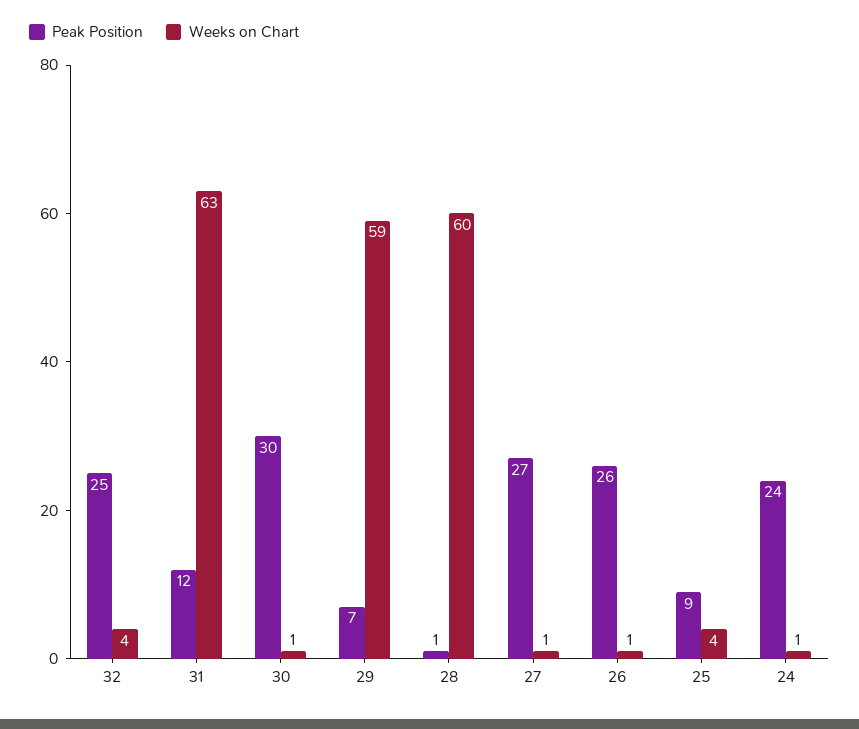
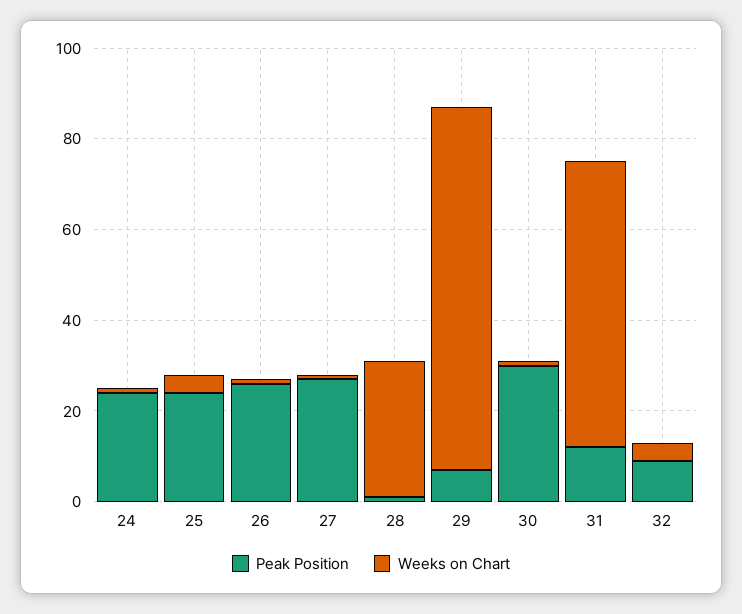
  {
    "Peak Position": {
-     "32": 25,
+     "32": 10,
      "31": 12,
      "30": 30,
      "29": 7,
      "28": 1,
      "27": 27,
      "26": 26,
-     "25": 9,
+     "25": 25,
      "24": 24
    },
    "Weeks on Chart": {
      "32": 4,
      "31": 63,
      "30": 1,
-     "29": 59,
+     "29": 80,
-     "28": 60,
+     "28": 30,
      "27": 1,
      "26": 1,
      "25": 4,
      "24": 1
    }
  }

